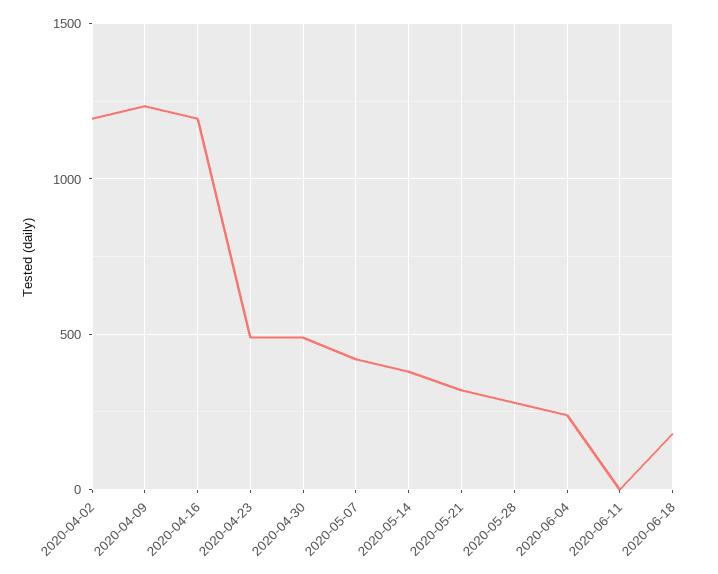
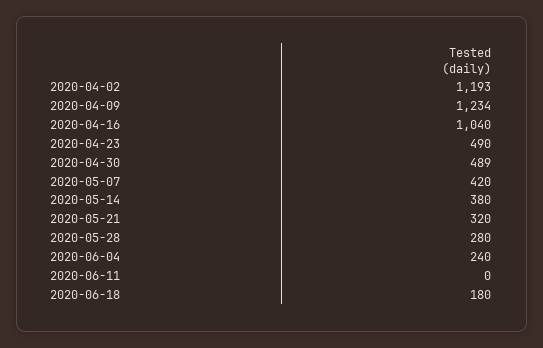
  {
    "2020-04-02": 1193,
    "2020-04-09": 1234,
-   "2020-04-16": 1200,
+   "2020-04-16": 1040,
    "2020-04-23": 490,
    "2020-04-30": 489,
    "2020-05-07": 420,
    "2020-05-14": 380,
    "2020-05-21": 320,
    "2020-05-28": 280,
    "2020-06-04": 240,
    "2020-06-11": 0,
    "2020-06-18": 180
  }

